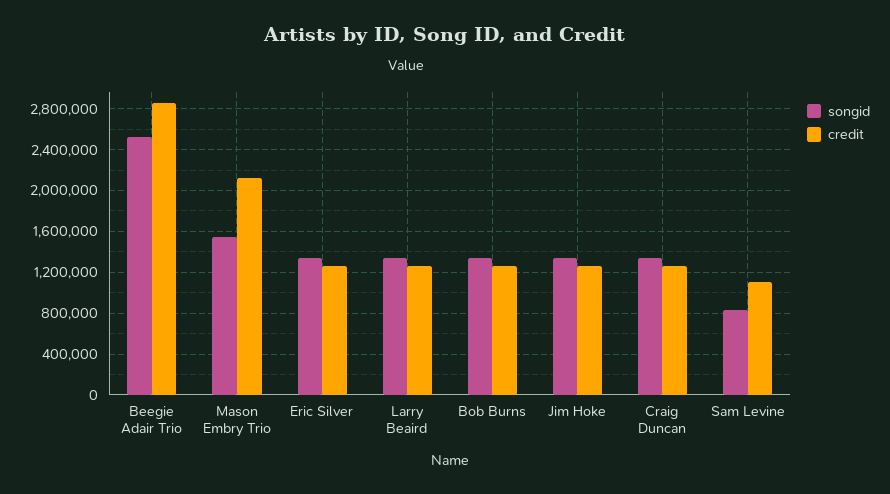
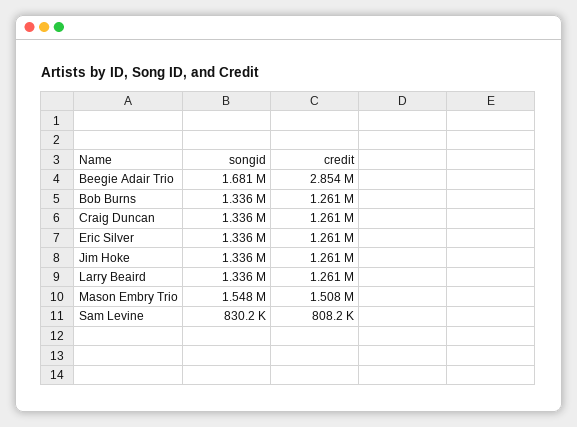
  {
    "songid": {
-     "Beegie Adair Trio": 2500000,
+     "Beegie Adair Trio": 1681000,
      "Mason Embry Trio": 1548000,
      "Eric Silver": 1336000,
      "Larry Beaird": 1336000,
      "Bob Burns": 1336000,
      "Jim Hoke": 1336000,
      "Craig Duncan": 1336000,
      "Sam Levine": 830200
    },
    "credit": {
      "Beegie Adair Trio": 2854000,
-     "Mason Embry Trio": 2100000,
+     "Mason Embry Trio": 1508000,
      "Eric Silver": 1261000,
      "Larry Beaird": 1261000,
      "Bob Burns": 1261000,
      "Jim Hoke": 1261000,
      "Craig Duncan": 1261000,
-     "Sam Levine": 1100000
+     "Sam Levine": 808200
    }
  }

